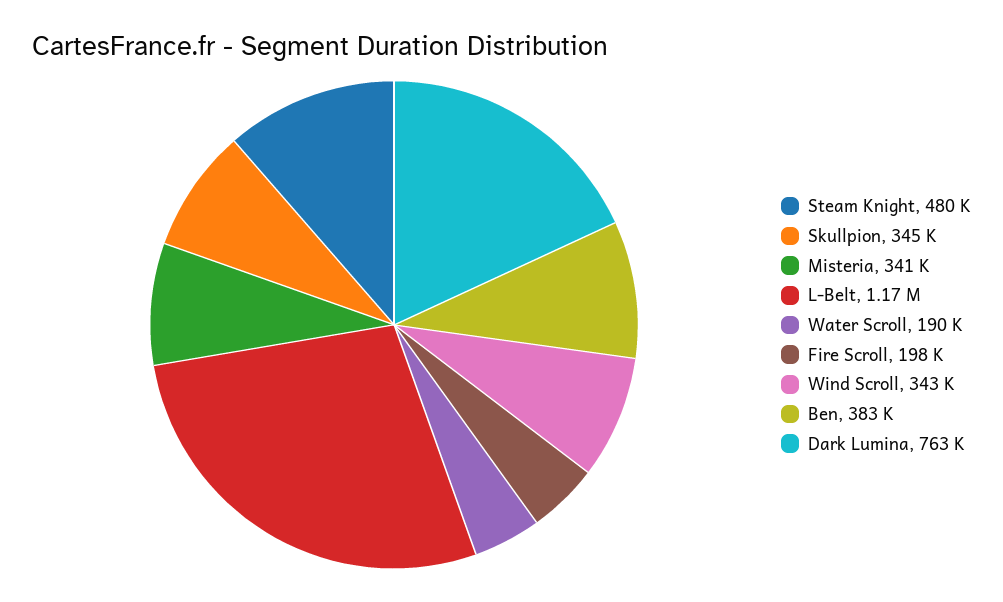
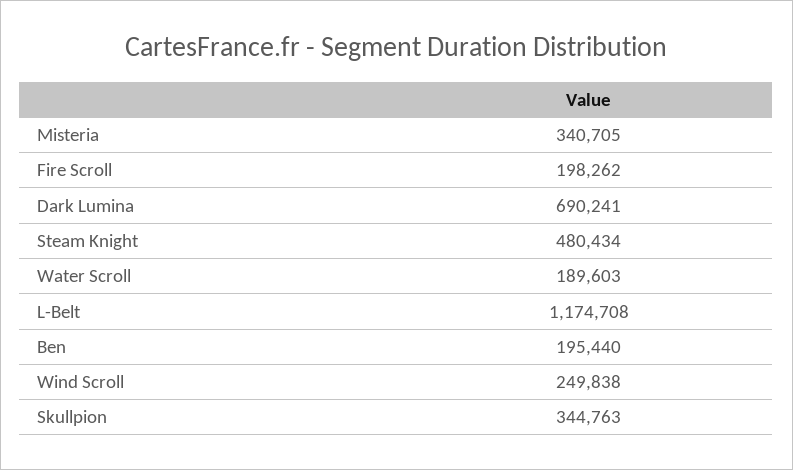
  {
    "Steam Knight": 480434,
    "Skullpion": 344763,
    "Misteria": 340705,
    "L-Belt": 1174708,
    "Water Scroll": 189603,
    "Fire Scroll": 198262,
-   "Wind Scroll": 343000,
+   "Wind Scroll": 249838,
-   "Ben": 383000,
+   "Ben": 195440,
-   "Dark Lumina": 763000
+   "Dark Lumina": 690241
  }

